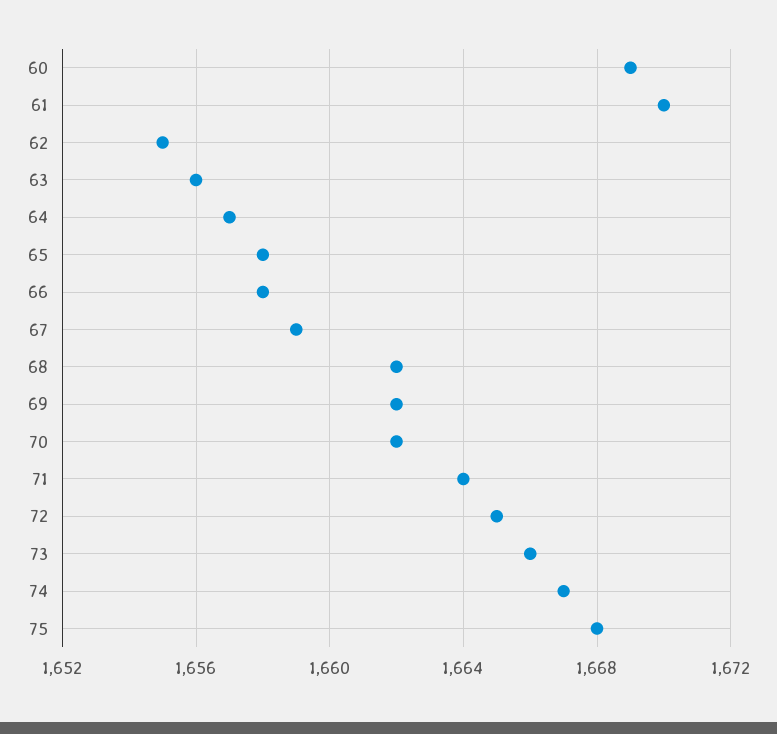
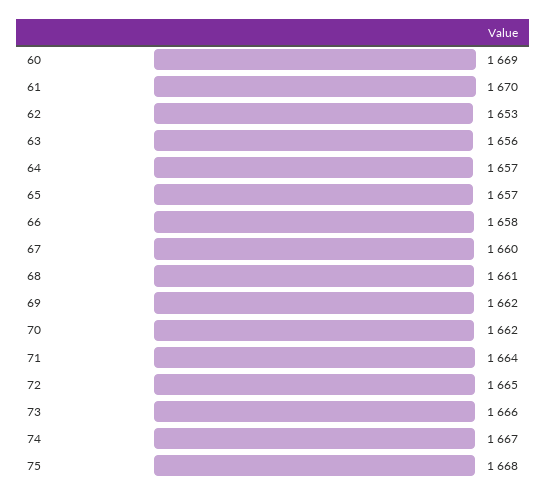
  {
    "60": 1669,
    "61": 1670,
-   "62": 1655,
+   "62": 1653,
    "63": 1656,
    "64": 1657,
-   "65": 1658,
+   "65": 1657,
    "66": 1658,
-   "67": 1659,
+   "67": 1660,
-   "68": 1662,
+   "68": 1661,
    "69": 1662,
    "70": 1662,
    "71": 1664,
    "72": 1665,
    "73": 1666,
    "74": 1667,
    "75": 1668
  }

